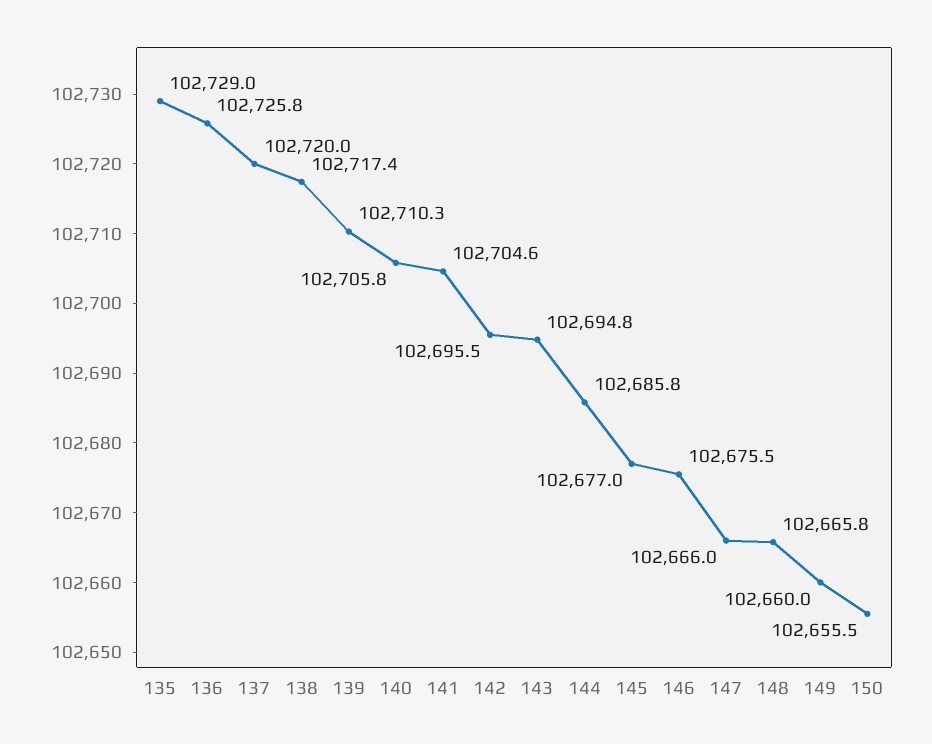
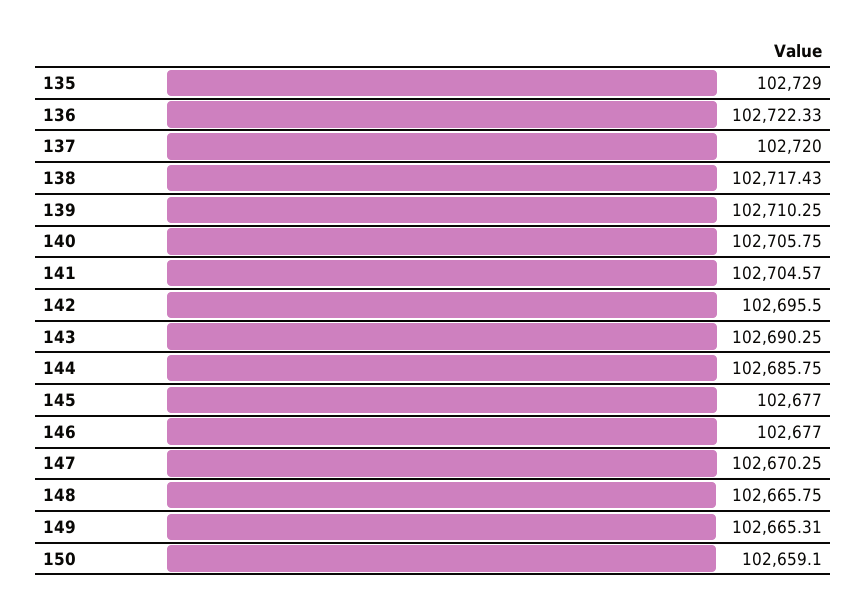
  {
    "135": 102729,
-   "136": 102725.8,
+   "136": 102722.33,
    "137": 102720,
    "138": 102717.43,
    "139": 102710.25,
    "140": 102705.75,
    "141": 102704.57,
    "142": 102695.5,
-   "143": 102694.8,
+   "143": 102690.25,
    "144": 102685.75,
    "145": 102677,
-   "146": 102675.5,
+   "146": 102677,
-   "147": 102666,
+   "147": 102670.25,
    "148": 102665.75,
-   "149": 102660,
+   "149": 102665.31,
-   "150": 102655.5
+   "150": 102659.1
  }

